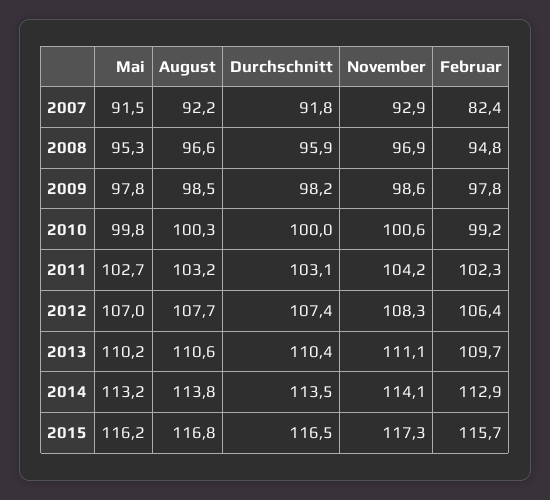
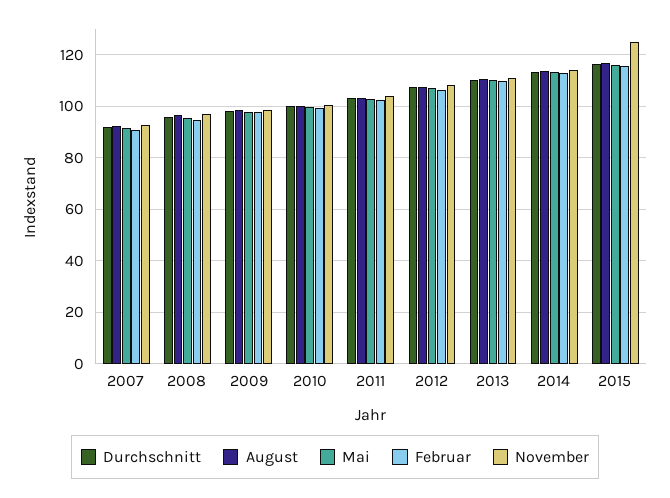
  {
    "Mai": {
      "2007": 91.5,
      "2008": 95.3,
      "2009": 97.8,
      "2010": 99.8,
      "2011": 102.7,
      "2012": 107,
      "2013": 110.2,
      "2014": 113.2,
      "2015": 116.2
    },
    "August": {
      "2007": 92.2,
      "2008": 96.6,
      "2009": 98.5,
      "2010": 100.3,
      "2011": 103.2,
      "2012": 107.7,
      "2013": 110.6,
      "2014": 113.8,
      "2015": 116.8
    },
    "Durchschnitt": {
      "2007": 91.8,
      "2008": 95.9,
      "2009": 98.2,
      "2010": 100,
      "2011": 103.1,
      "2012": 107.4,
      "2013": 110.4,
      "2014": 113.5,
      "2015": 116.5
    },
    "November": {
      "2007": 92.9,
      "2008": 96.9,
      "2009": 98.6,
      "2010": 100.6,
      "2011": 104.2,
      "2012": 108.3,
      "2013": 111.1,
      "2014": 114.1,
-     "2015": 117.3
+     "2015": 125
    },
    "Februar": {
-     "2007": 82.4,
+     "2007": 90,
      "2008": 94.8,
      "2009": 97.8,
      "2010": 99.2,
      "2011": 102.3,
      "2012": 106.4,
      "2013": 109.7,
      "2014": 112.9,
      "2015": 115.7
    }
  }

